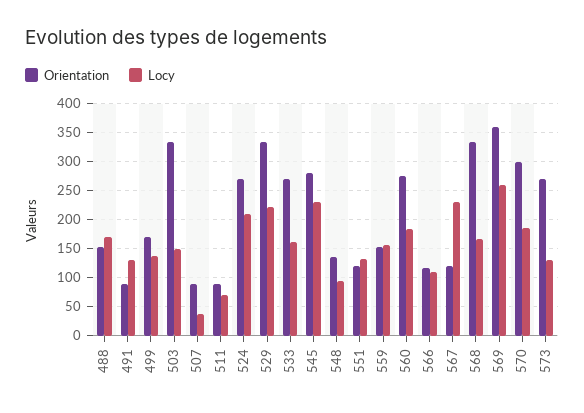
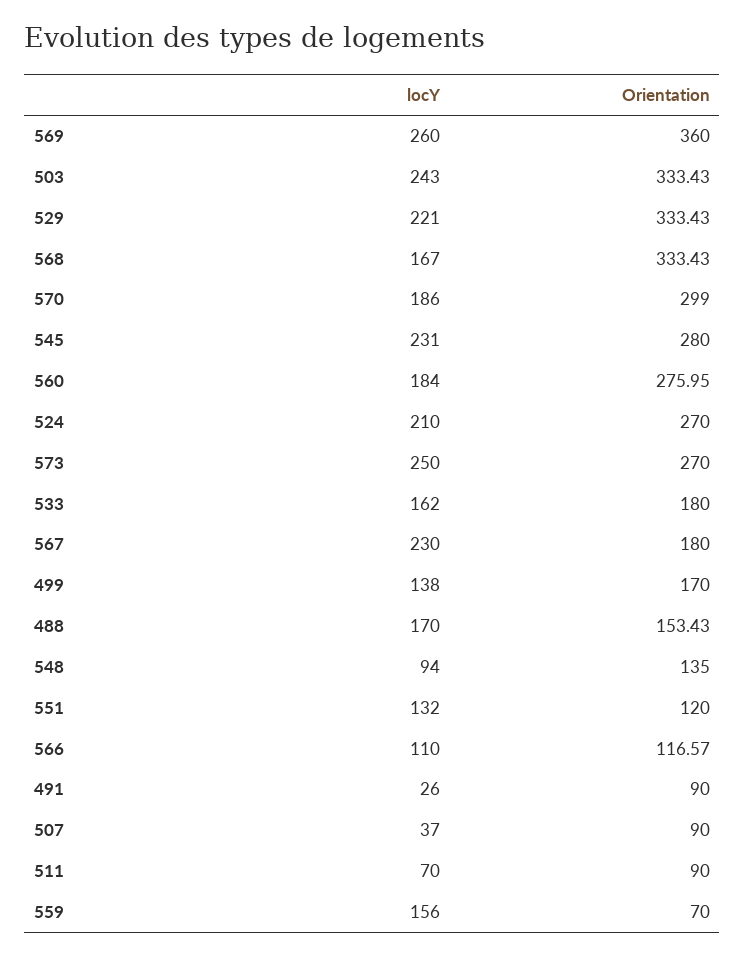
  {
    "Orientation": {
      "488": 153.43,
      "491": 90,
      "499": 170,
      "503": 333.43,
      "507": 90,
      "511": 90,
      "524": 270,
      "529": 333.43,
-     "533": 275,
+     "533": 180,
      "545": 280,
      "548": 135,
      "551": 120,
-     "559": 150,
+     "559": 70,
      "560": 275.95,
      "566": 116.57,
-     "567": 125,
+     "567": 180,
      "568": 333.43,
      "569": 360,
      "570": 299,
      "573": 270
    },
    "Locy": {
      "488": 170,
-     "491": 125,
+     "491": 26,
      "499": 138,
-     "503": 150,
+     "503": 243,
      "507": 37,
      "511": 70,
      "524": 210,
      "529": 221,
      "533": 162,
      "545": 231,
      "548": 94,
      "551": 132,
      "559": 156,
      "560": 184,
      "566": 110,
      "567": 230,
      "568": 167,
      "569": 260,
      "570": 186,
-     "573": 125
+     "573": 250
    }
  }

